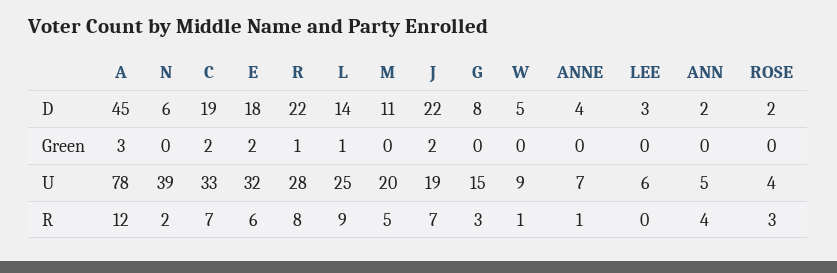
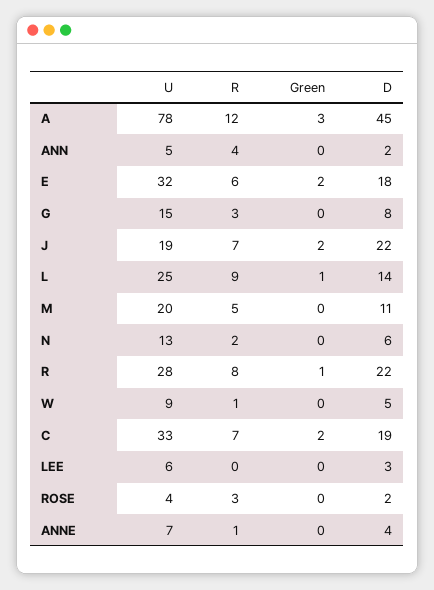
  {
    "A": {
      "D": 45,
      "Green": 3,
      "U": 78,
      "R": 12
    },
    "N": {
      "D": 6,
      "Green": 0,
-     "U": 39,
+     "U": 13,
      "R": 2
    },
    "C": {
      "D": 19,
      "Green": 2,
      "U": 33,
      "R": 7
    },
    "E": {
      "D": 18,
      "Green": 2,
      "U": 32,
      "R": 6
    },
    "R": {
      "D": 22,
      "Green": 1,
      "U": 28,
      "R": 8
    },
    "L": {
      "D": 14,
      "Green": 1,
      "U": 25,
      "R": 9
    },
    "M": {
      "D": 11,
      "Green": 0,
      "U": 20,
      "R": 5
    },
    "J": {
      "D": 22,
      "Green": 2,
      "U": 19,
      "R": 7
    },
    "G": {
      "D": 8,
      "Green": 0,
      "U": 15,
      "R": 3
    },
    "W": {
      "D": 5,
      "Green": 0,
      "U": 9,
      "R": 1
    },
    "ANNE": {
      "D": 4,
      "Green": 0,
      "U": 7,
      "R": 1
    },
    "LEE": {
      "D": 3,
      "Green": 0,
      "U": 6,
      "R": 0
    },
    "ANN": {
      "D": 2,
      "Green": 0,
      "U": 5,
      "R": 4
    },
    "ROSE": {
      "D": 2,
      "Green": 0,
      "U": 4,
      "R": 3
    }
  }

